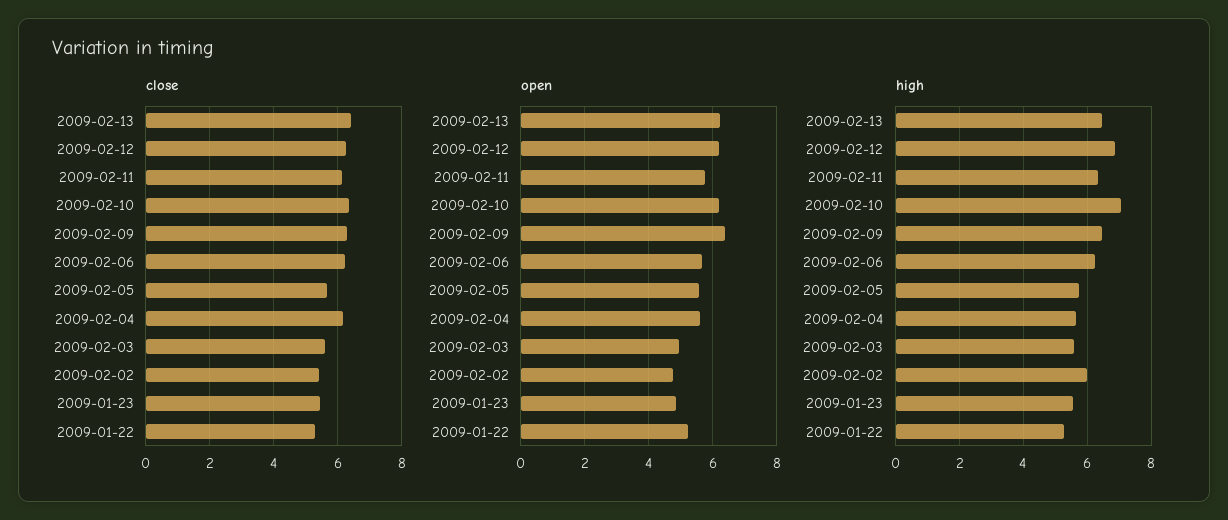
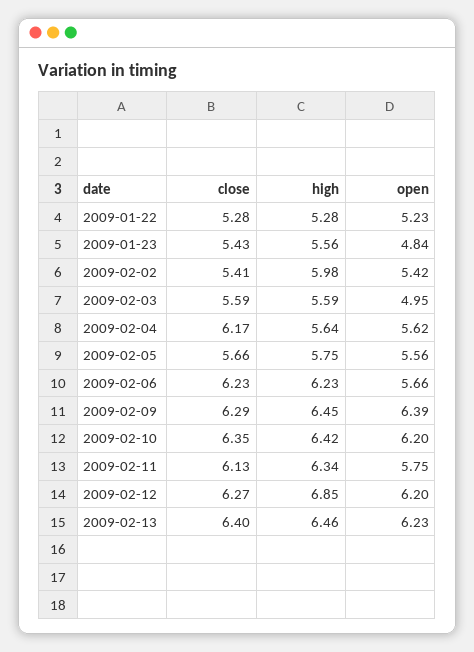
  {
    "close": {
      "2009-02-13": 6.4,
      "2009-02-12": 6.27,
      "2009-02-11": 6.13,
      "2009-02-10": 6.35,
      "2009-02-09": 6.29,
      "2009-02-06": 6.23,
      "2009-02-05": 5.66,
      "2009-02-04": 6.17,
      "2009-02-03": 5.59,
      "2009-02-02": 5.41,
      "2009-01-23": 5.43,
      "2009-01-22": 5.28
    },
    "open": {
      "2009-02-13": 6.23,
      "2009-02-12": 6.2,
      "2009-02-11": 5.75,
      "2009-02-10": 6.2,
      "2009-02-09": 6.39,
      "2009-02-06": 5.66,
      "2009-02-05": 5.56,
      "2009-02-04": 5.62,
      "2009-02-03": 4.95,
-     "2009-02-02": 4.8,
+     "2009-02-02": 5.42,
      "2009-01-23": 4.84,
      "2009-01-22": 5.23
    },
    "high": {
      "2009-02-13": 6.46,
      "2009-02-12": 6.85,
      "2009-02-11": 6.34,
-     "2009-02-10": 7,
+     "2009-02-10": 6.42,
      "2009-02-09": 6.45,
      "2009-02-06": 6.23,
      "2009-02-05": 5.75,
      "2009-02-04": 5.64,
      "2009-02-03": 5.59,
      "2009-02-02": 5.98,
      "2009-01-23": 5.56,
      "2009-01-22": 5.28
    }
  }

